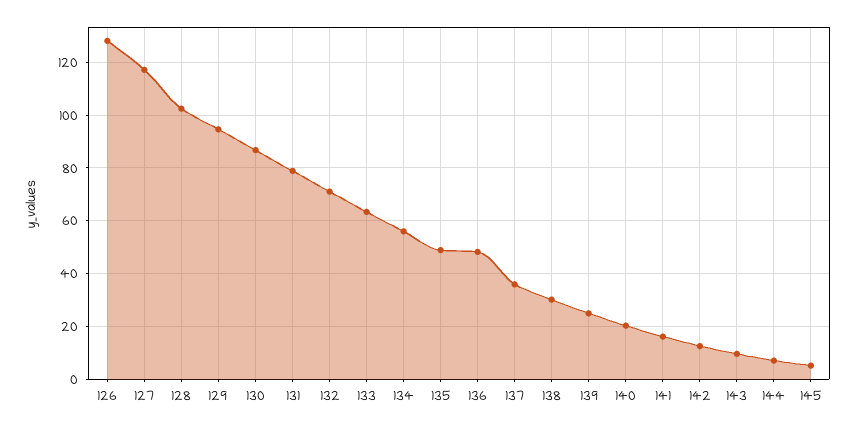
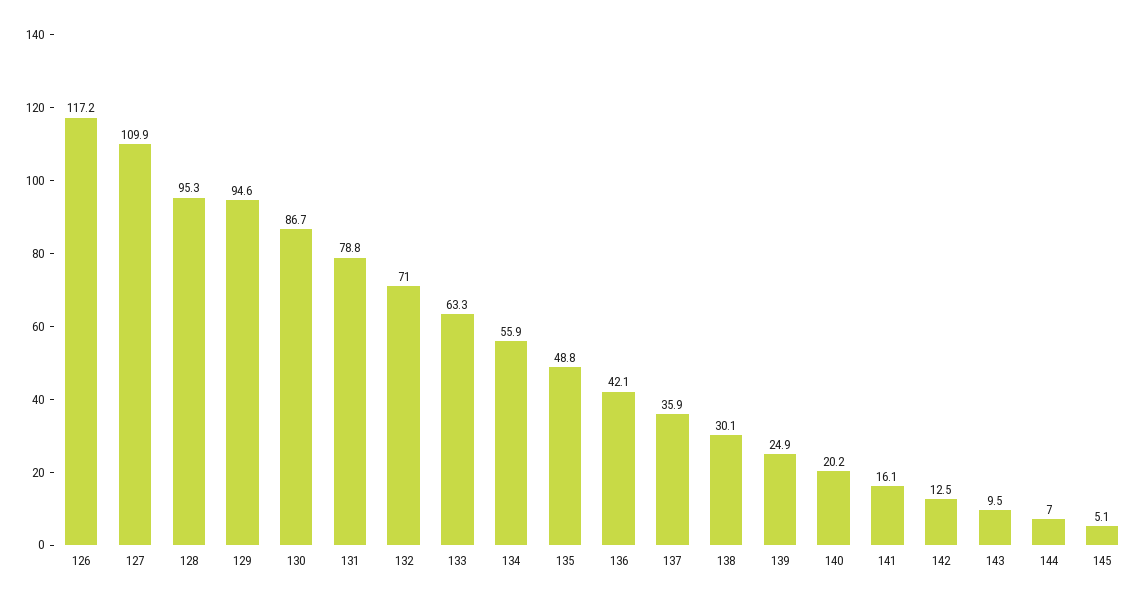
  {
-   "126": 127.5,
+   "126": 117.2,
-   "127": 117.5,
+   "127": 109.9,
-   "128": 102.5,
+   "128": 95.3,
    "129": 94.6,
    "130": 86.7,
    "131": 78.8,
    "132": 71,
    "133": 63.3,
    "134": 55.9,
    "135": 48.8,
-   "136": 47.5,
+   "136": 42.1,
    "137": 35.9,
    "138": 30.1,
    "139": 24.9,
    "140": 20.2,
    "141": 16.1,
    "142": 12.5,
    "143": 9.5,
    "144": 7,
    "145": 5.1
  }

